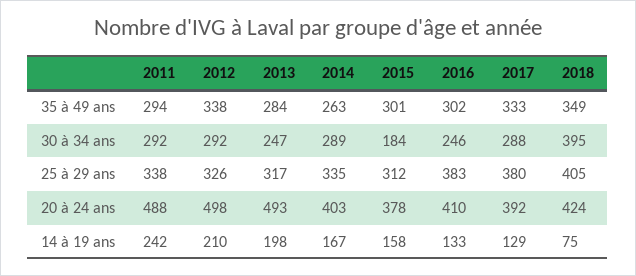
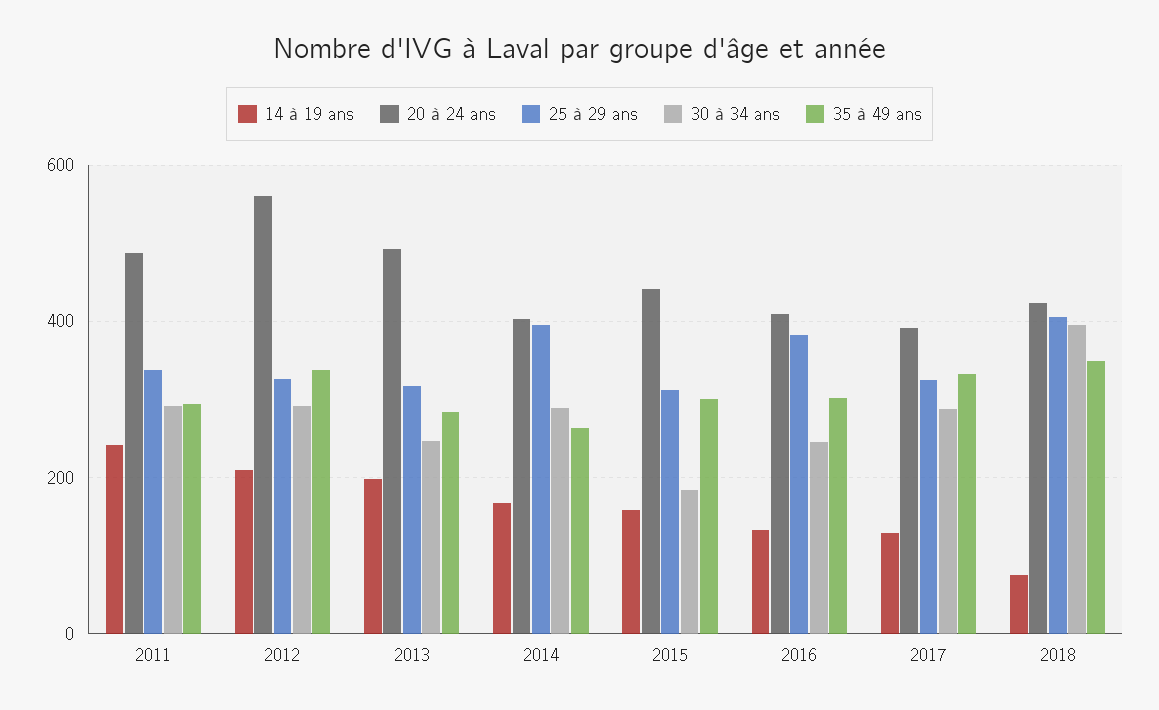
  {
    "35 à 49 ans": {
      "2011": 294,
      "2012": 338,
      "2013": 284,
      "2014": 263,
      "2015": 301,
      "2016": 302,
      "2017": 333,
      "2018": 349
    },
    "30 à 34 ans": {
      "2011": 292,
      "2012": 292,
      "2013": 247,
      "2014": 289,
      "2015": 184,
      "2016": 246,
      "2017": 288,
      "2018": 395
    },
    "25 à 29 ans": {
      "2011": 338,
      "2012": 326,
      "2013": 317,
-     "2014": 335,
+     "2014": 400,
      "2015": 312,
      "2016": 383,
-     "2017": 380,
+     "2017": 320,
      "2018": 405
    },
    "20 à 24 ans": {
      "2011": 488,
-     "2012": 498,
+     "2012": 560,
      "2013": 493,
      "2014": 403,
-     "2015": 378,
+     "2015": 440,
      "2016": 410,
      "2017": 392,
      "2018": 424
    },
    "14 à 19 ans": {
      "2011": 242,
      "2012": 210,
      "2013": 198,
      "2014": 167,
      "2015": 158,
      "2016": 133,
      "2017": 129,
      "2018": 75
    }
  }

